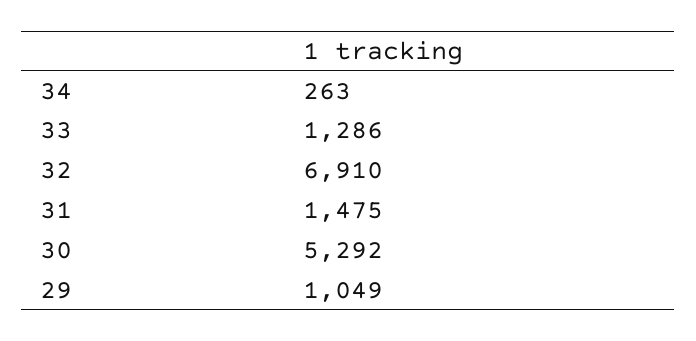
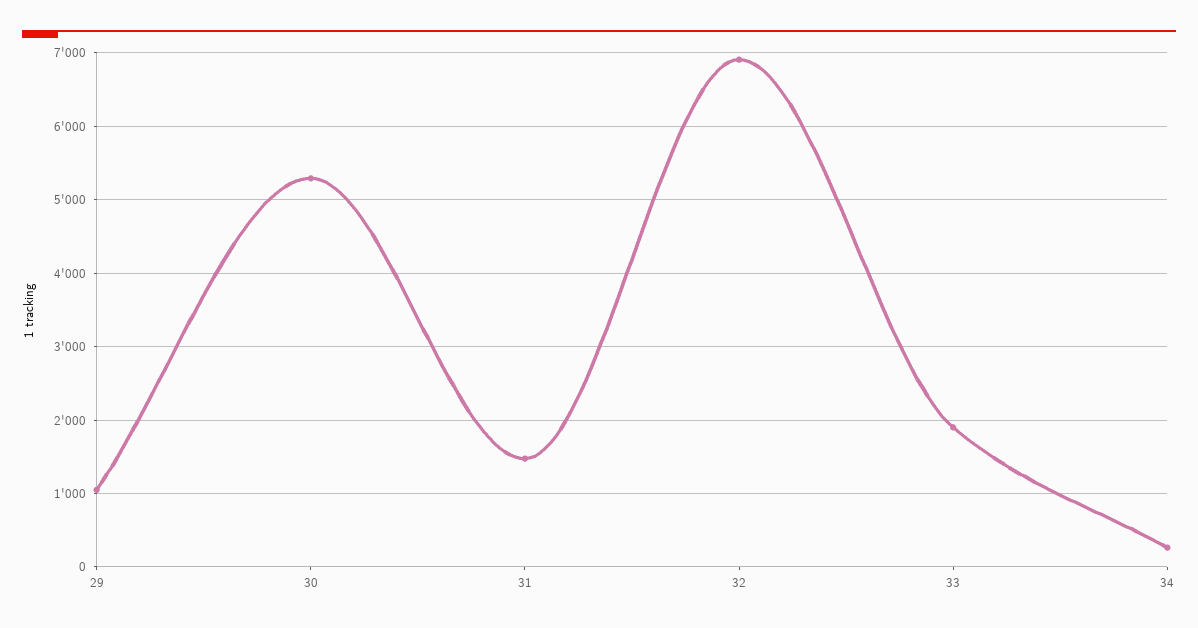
  {
    "34": 263,
-   "33": 1286,
+   "33": 1900,
    "32": 6910,
    "31": 1475,
    "30": 5292,
    "29": 1049
  }

